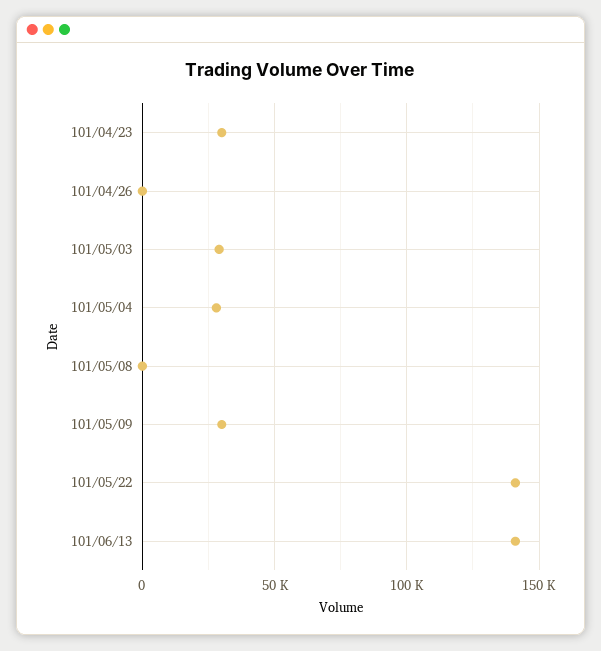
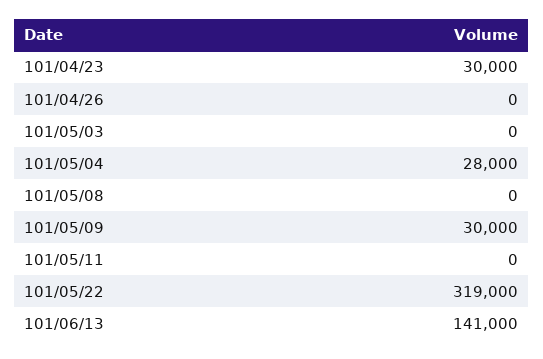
  {
    "101/04/23": 30000,
    "101/04/26": 0,
-   "101/05/03": 30000,
+   "101/05/03": 0,
    "101/05/04": 28000,
    "101/05/08": 0,
    "101/05/09": 30000,
-   "101/05/22": 140000,
+   "101/05/22": 319000,
-   "101/06/13": 141000
+   "101/06/13": 141000,
+   "101/05/11": 0
  }

